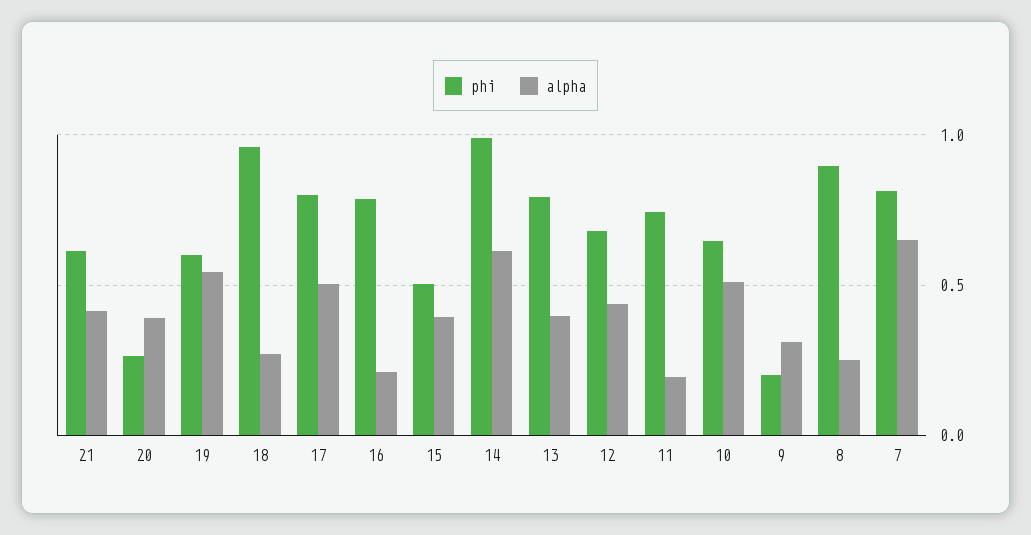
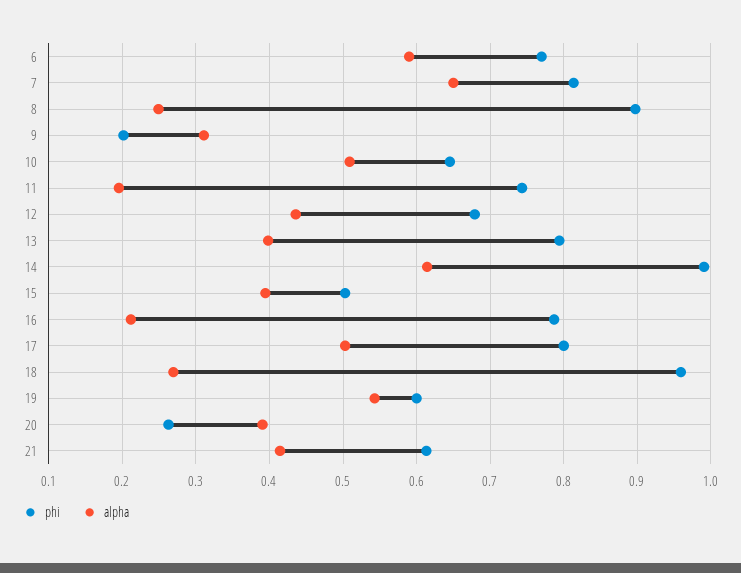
  {
    "phi": {
      "21": 0.61,
      "20": 0.26,
      "19": 0.6,
      "18": 0.96,
      "17": 0.8,
      "16": 0.79,
      "15": 0.5,
      "14": 0.99,
      "13": 0.79,
      "12": 0.68,
      "11": 0.74,
      "10": 0.65,
      "9": 0.2,
      "8": 0.9,
-     "7": 0.81
+     "7": 0.81,
+     "6": 0.77
    },
    "alpha": {
      "21": 0.41,
      "20": 0.39,
      "19": 0.54,
      "18": 0.27,
      "17": 0.5,
      "16": 0.21,
      "15": 0.39,
      "14": 0.61,
      "13": 0.4,
      "12": 0.44,
      "11": 0.2,
      "10": 0.51,
      "9": 0.31,
      "8": 0.25,
-     "7": 0.65
+     "7": 0.65,
+     "6": 0.59
    }
  }

